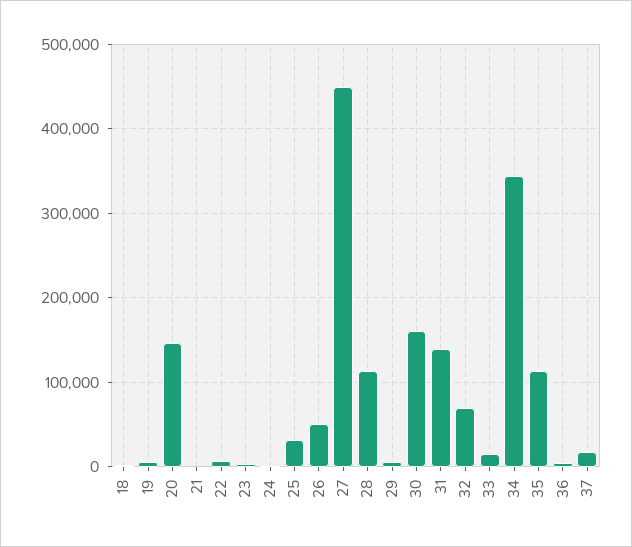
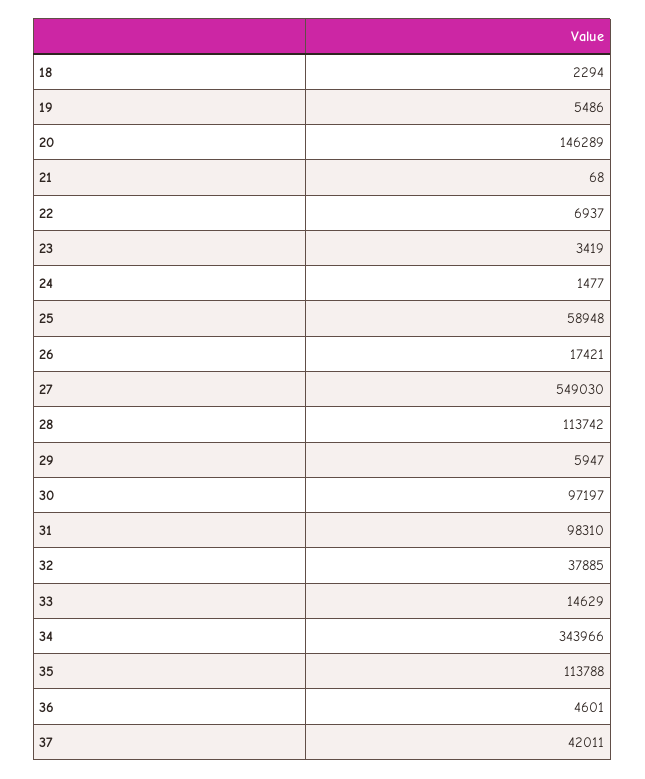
  {
    "18": 2294,
    "19": 5486,
    "20": 146289,
    "21": 68,
    "22": 6937,
    "23": 3419,
    "24": 1477,
-   "25": 30000,
+   "25": 58948,
-   "26": 50000,
+   "26": 17421,
-   "27": 450000,
+   "27": 549030,
    "28": 113742,
    "29": 5947,
-   "30": 160000,
+   "30": 97197,
-   "31": 140000,
+   "31": 98310,
-   "32": 70000,
+   "32": 37885,
    "33": 14629,
    "34": 343966,
    "35": 113788,
    "36": 4601,
-   "37": 20000
+   "37": 42011
  }

